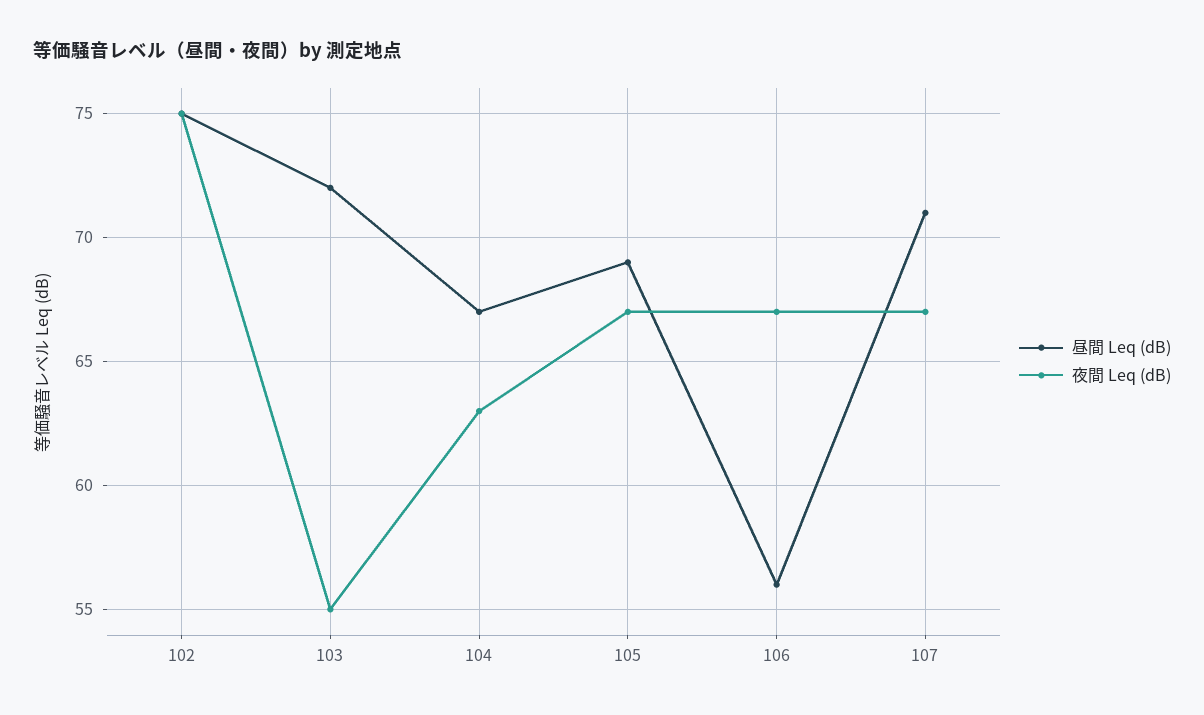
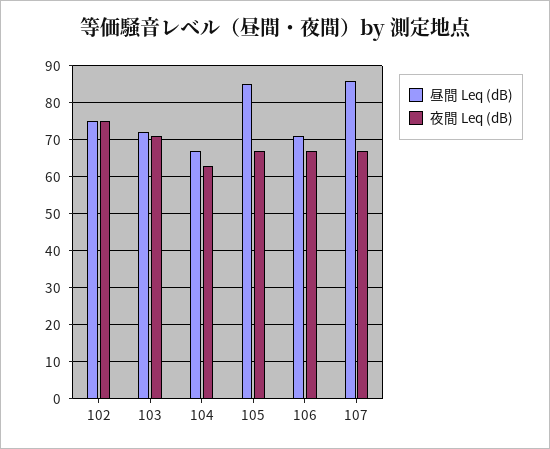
  {
    "昼間 Leq (dB)": {
      "102": 75,
      "103": 72,
      "104": 67,
-     "105": 69,
+     "105": 85,
-     "106": 56,
+     "106": 70,
-     "107": 71
+     "107": 85
    },
    "夜間 Leq (dB)": {
      "102": 75,
-     "103": 55,
+     "103": 70,
      "104": 63,
      "105": 67,
      "106": 67,
      "107": 67
    }
  }

